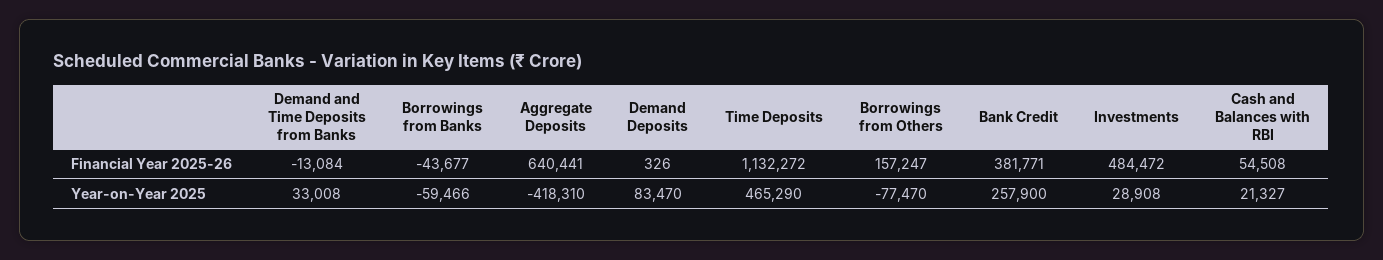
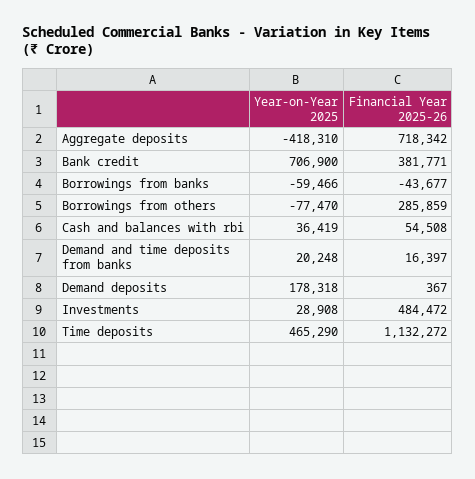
  {
    "Demand and Time Deposits from Banks": {
-     "Financial Year 2025-26": -13084,
+     "Financial Year 2025-26": 16397,
-     "Year-on-Year 2025": 33008
+     "Year-on-Year 2025": 20248
    },
    "Borrowings from Banks": {
      "Financial Year 2025-26": -43677,
      "Year-on-Year 2025": -59466
    },
    "Aggregate Deposits": {
-     "Financial Year 2025-26": 640441,
+     "Financial Year 2025-26": 718342,
      "Year-on-Year 2025": -418310
    },
    "Demand Deposits": {
-     "Financial Year 2025-26": 326,
+     "Financial Year 2025-26": 367,
-     "Year-on-Year 2025": 83470
+     "Year-on-Year 2025": 178318
    },
    "Time Deposits": {
      "Financial Year 2025-26": 1132272,
      "Year-on-Year 2025": 465290
    },
    "Borrowings from Others": {
-     "Financial Year 2025-26": 157247,
+     "Financial Year 2025-26": 285859,
      "Year-on-Year 2025": -77470
    },
    "Bank Credit": {
      "Financial Year 2025-26": 381771,
-     "Year-on-Year 2025": 257900
+     "Year-on-Year 2025": 706900
    },
    "Investments": {
      "Financial Year 2025-26": 484472,
      "Year-on-Year 2025": 28908
    },
    "Cash and Balances with RBI": {
      "Financial Year 2025-26": 54508,
-     "Year-on-Year 2025": 21327
+     "Year-on-Year 2025": 36419
    }
  }

